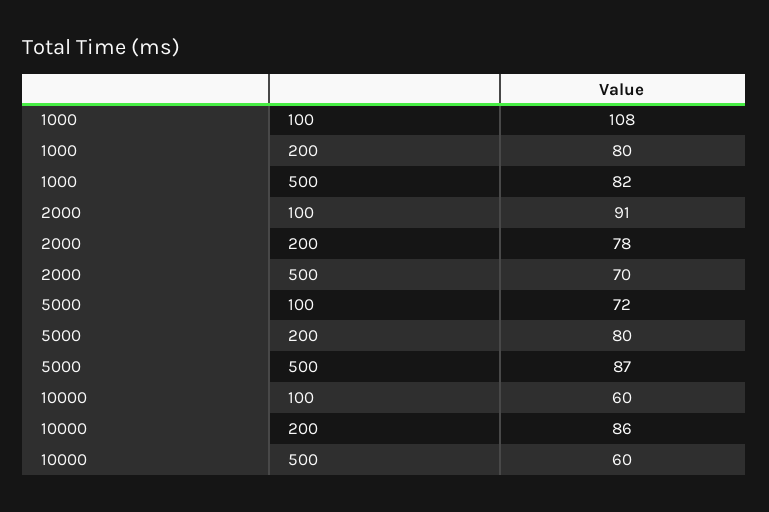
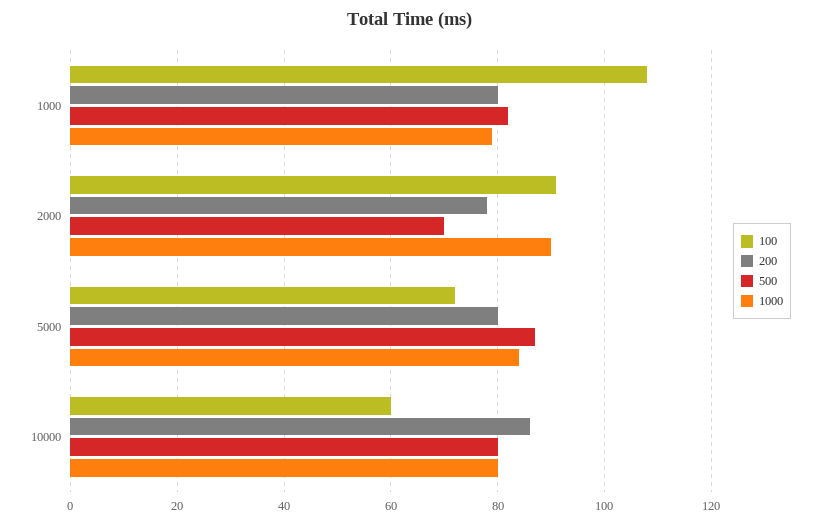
  {
    "100": {
      "1000": 108,
      "2000": 91,
      "5000": 72,
      "10000": 60
    },
    "200": {
      "1000": 80,
      "2000": 78,
      "5000": 80,
      "10000": 86
    },
    "500": {
      "1000": 82,
      "2000": 70,
      "5000": 87,
-     "10000": 60
+     "10000": 80
-   }
+   },
+   "1000": {
+     "1000": 80,
+     "2000": 90,
+     "5000": 85,
+     "10000": 80
+   }
  }

